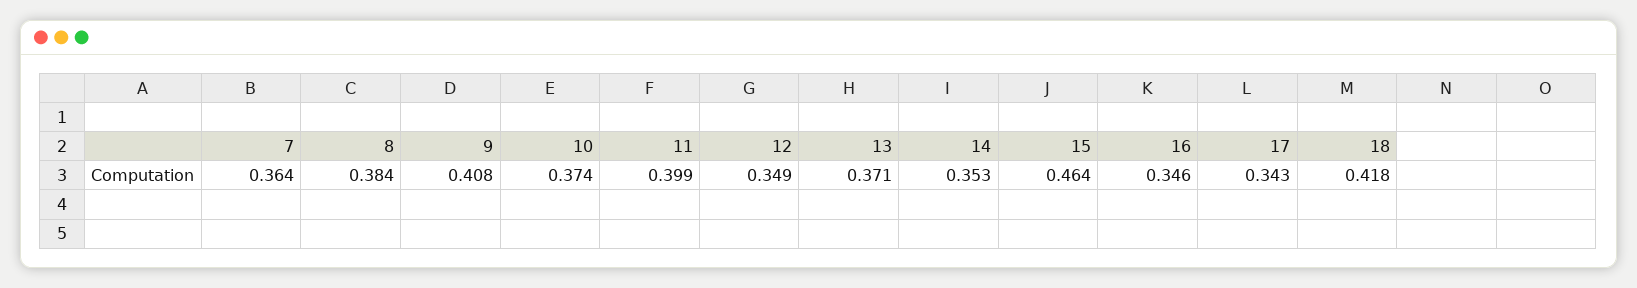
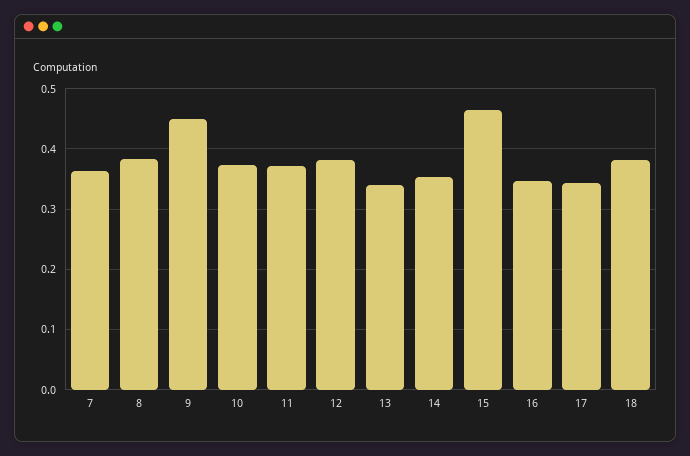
  {
    "7": 0.364,
    "8": 0.384,
-   "9": 0.408,
+   "9": 0.45,
    "10": 0.374,
-   "11": 0.399,
+   "11": 0.37,
-   "12": 0.349,
+   "12": 0.38,
-   "13": 0.371,
+   "13": 0.34,
    "14": 0.353,
    "15": 0.464,
    "16": 0.346,
    "17": 0.343,
-   "18": 0.418
+   "18": 0.38
  }

